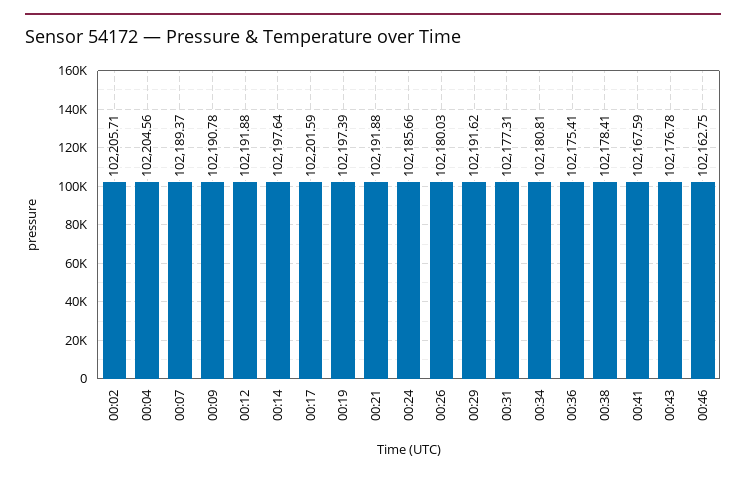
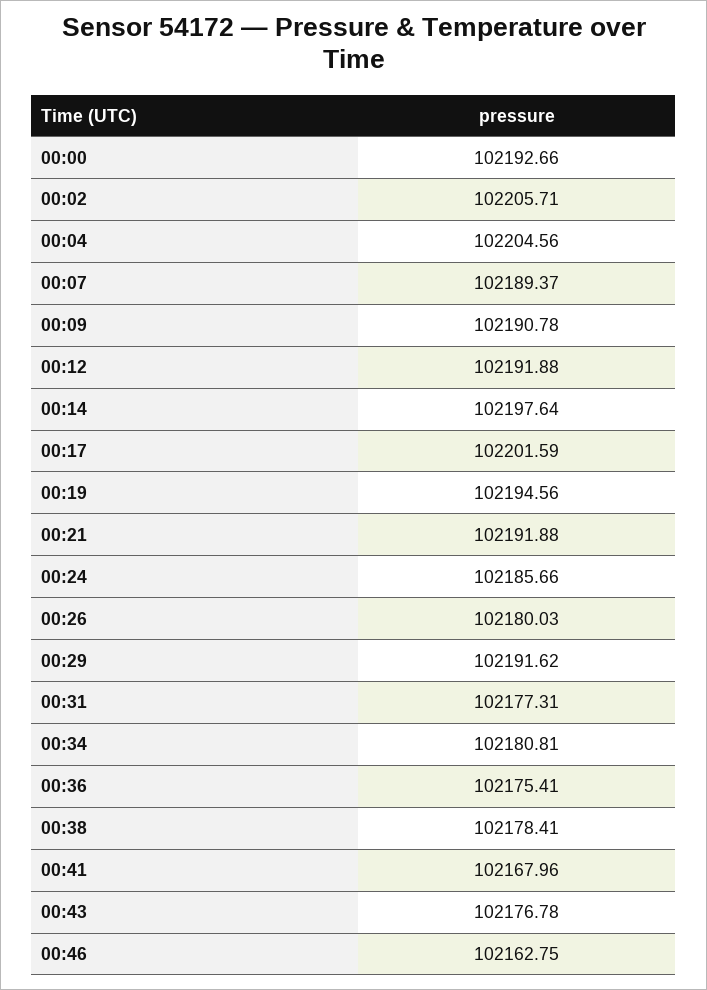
  {
    "00:02": 102205.71,
    "00:04": 102204.56,
    "00:07": 102189.37,
    "00:09": 102190.78,
    "00:12": 102191.88,
    "00:14": 102197.64,
    "00:17": 102201.59,
-   "00:19": 102197.39,
+   "00:19": 102194.56,
    "00:21": 102191.88,
    "00:24": 102185.66,
    "00:26": 102180.03,
    "00:29": 102191.62,
    "00:31": 102177.31,
    "00:34": 102180.81,
    "00:36": 102175.41,
    "00:38": 102178.41,
-   "00:41": 102167.59,
+   "00:41": 102167.96,
    "00:43": 102176.78,
-   "00:46": 102162.75
+   "00:46": 102162.75,
+   "00:00": 102192.66
  }

